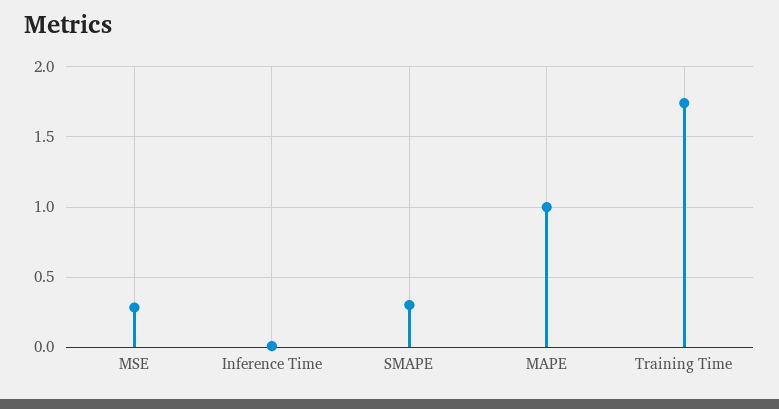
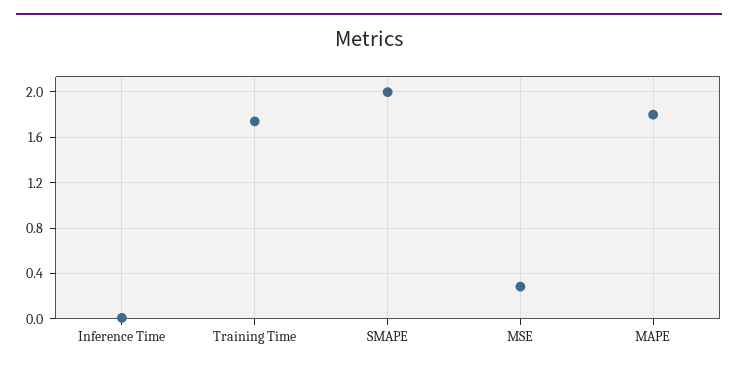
  {
    "MSE": 0.3,
    "Inference Time": 0,
-   "SMAPE": 0.3,
+   "SMAPE": 2,
-   "MAPE": 1,
+   "MAPE": 1.8,
    "Training Time": 1.75
  }

